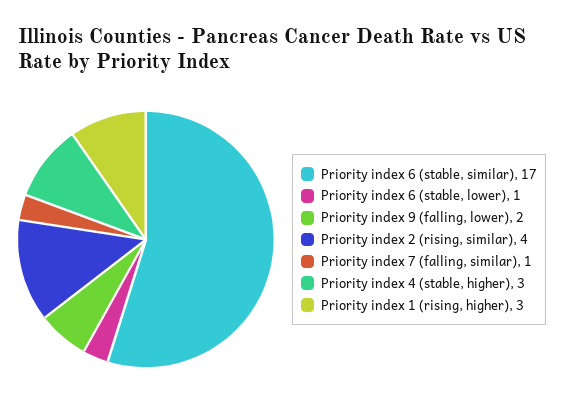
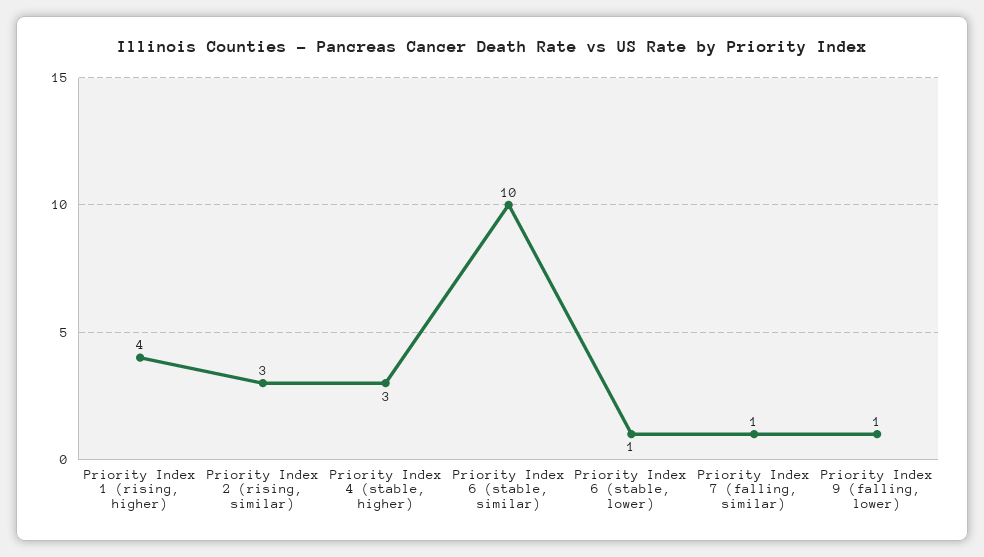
  {
-   "Priority index 6 (stable, similar)": 17,
+   "Priority index 6 (stable, similar)": 10,
    "Priority index 6 (stable, lower)": 1,
-   "Priority index 9 (falling, lower)": 2,
+   "Priority index 9 (falling, lower)": 1,
-   "Priority index 2 (rising, similar)": 4,
+   "Priority index 2 (rising, similar)": 3,
    "Priority index 7 (falling, similar)": 1,
    "Priority index 4 (stable, higher)": 3,
-   "Priority index 1 (rising, higher)": 3
+   "Priority index 1 (rising, higher)": 4
  }

